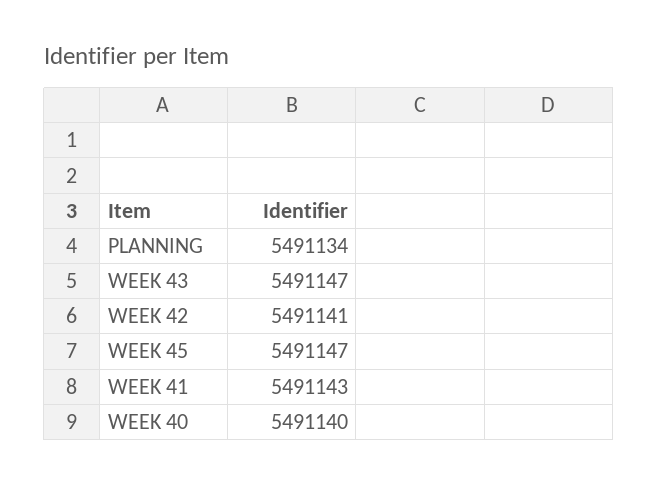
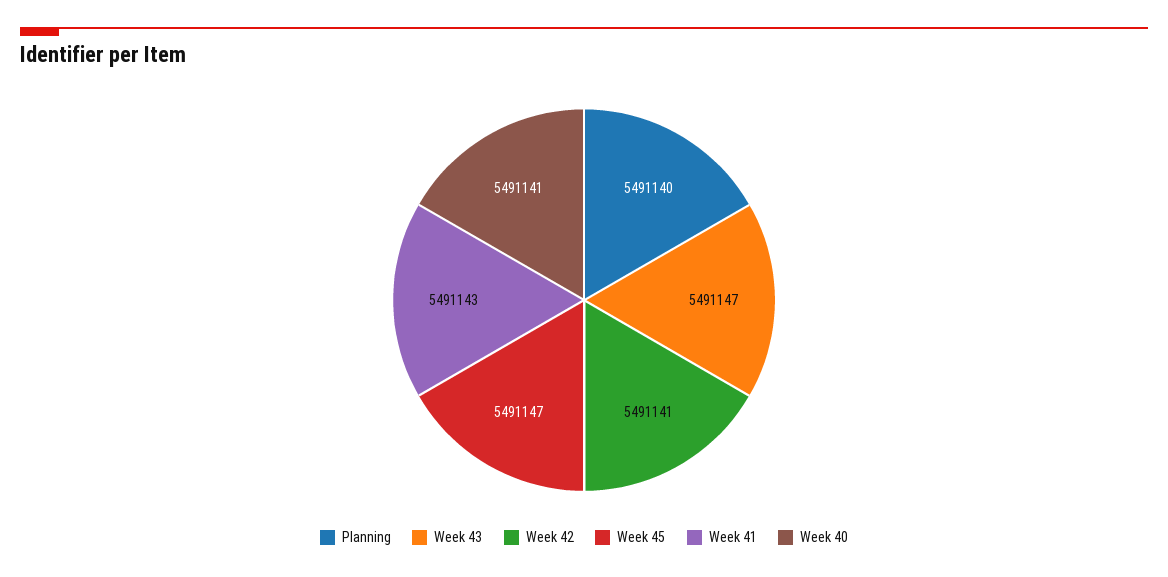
  {
-   "PLANNING": 5491134,
+   "PLANNING": 5491140,
    "WEEK 43": 5491147,
    "WEEK 42": 5491141,
    "WEEK 45": 5491147,
    "WEEK 41": 5491143,
-   "WEEK 40": 5491140
+   "WEEK 40": 5491141
  }

